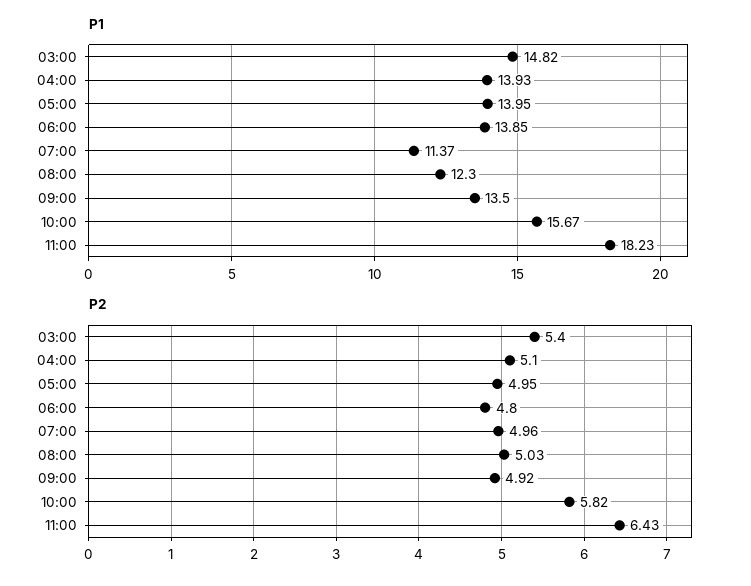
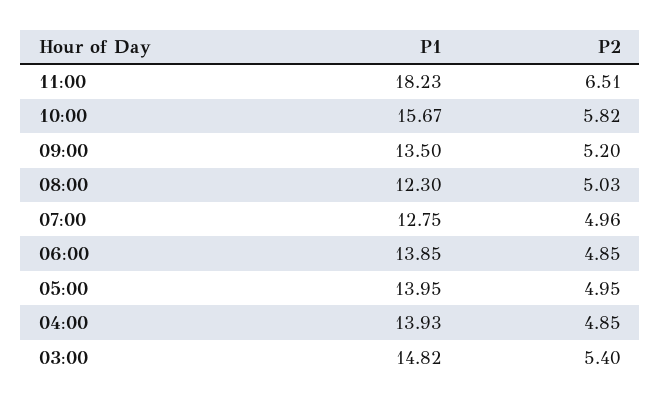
  {
    "P1": {
      "03:00": 14.82,
      "04:00": 13.93,
      "05:00": 13.95,
      "06:00": 13.85,
-     "07:00": 11.37,
+     "07:00": 12.75,
      "08:00": 12.3,
      "09:00": 13.5,
      "10:00": 15.67,
      "11:00": 18.23
    },
    "P2": {
      "03:00": 5.4,
-     "04:00": 5.1,
+     "04:00": 4.85,
      "05:00": 4.95,
-     "06:00": 4.8,
+     "06:00": 4.85,
      "07:00": 4.96,
      "08:00": 5.03,
-     "09:00": 4.92,
+     "09:00": 5.2,
      "10:00": 5.82,
-     "11:00": 6.43
+     "11:00": 6.51
    }
  }

